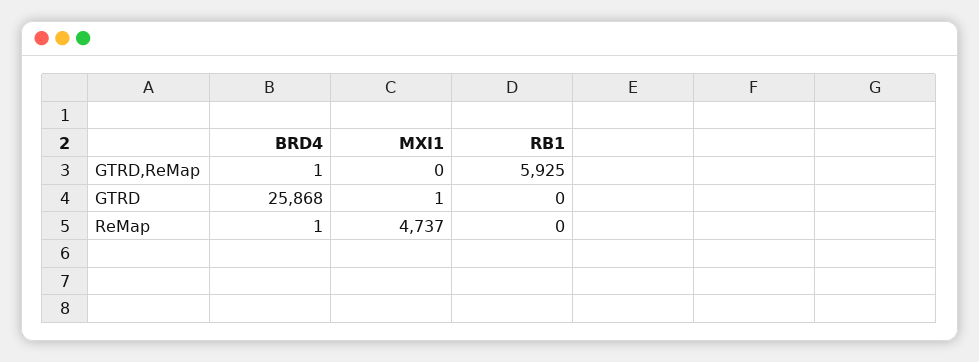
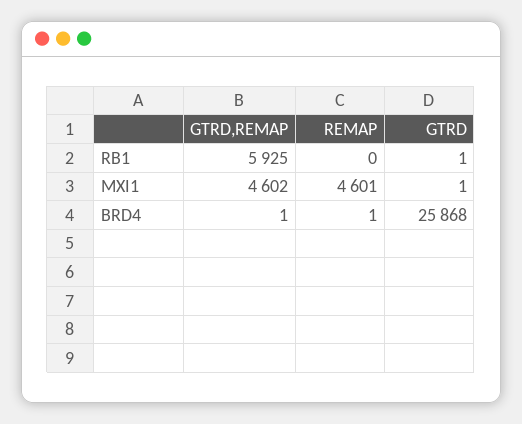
  {
    "BRD4": {
      "GTRD,ReMap": 1,
      "GTRD": 25868,
      "ReMap": 1
    },
    "MXI1": {
-     "GTRD,ReMap": 0,
+     "GTRD,ReMap": 4602,
      "GTRD": 1,
-     "ReMap": 4737
+     "ReMap": 4601
    },
    "RB1": {
      "GTRD,ReMap": 5925,
-     "GTRD": 0,
+     "GTRD": 1,
      "ReMap": 0
    }
  }

